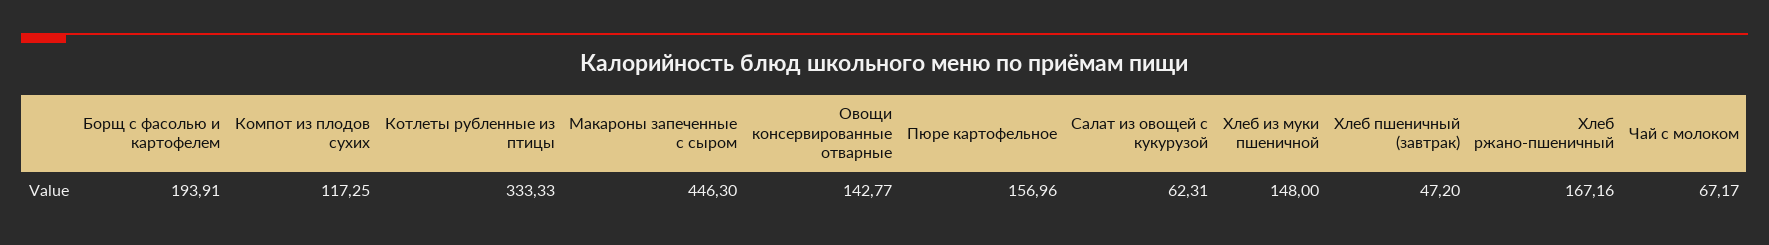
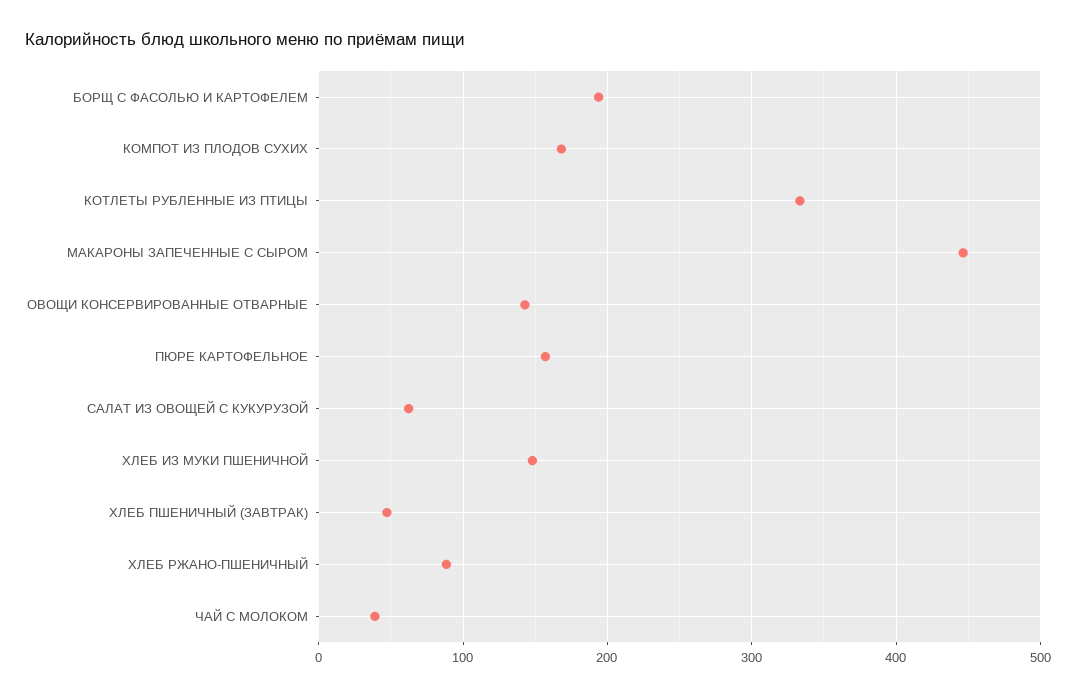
  {
    "Борщ с фасолью и картофелем": 193.91,
-   "Компот из плодов сухих": 117.25,
+   "Компот из плодов сухих": 170,
    "Котлеты рубленные из птицы": 333.33,
    "Макароны запеченные с сыром": 446.3,
    "Овощи консервированные отварные": 142.77,
    "Пюре картофельное": 156.96,
    "Салат из овощей с кукурузой": 62.31,
    "Хлеб из муки пшеничной": 148,
    "Хлеб пшеничный (завтрак)": 47.2,
-   "Хлеб ржано-пшеничный": 167.16,
+   "Хлеб ржано-пшеничный": 90,
-   "Чай с молоком": 67.17
+   "Чай с молоком": 40
  }

